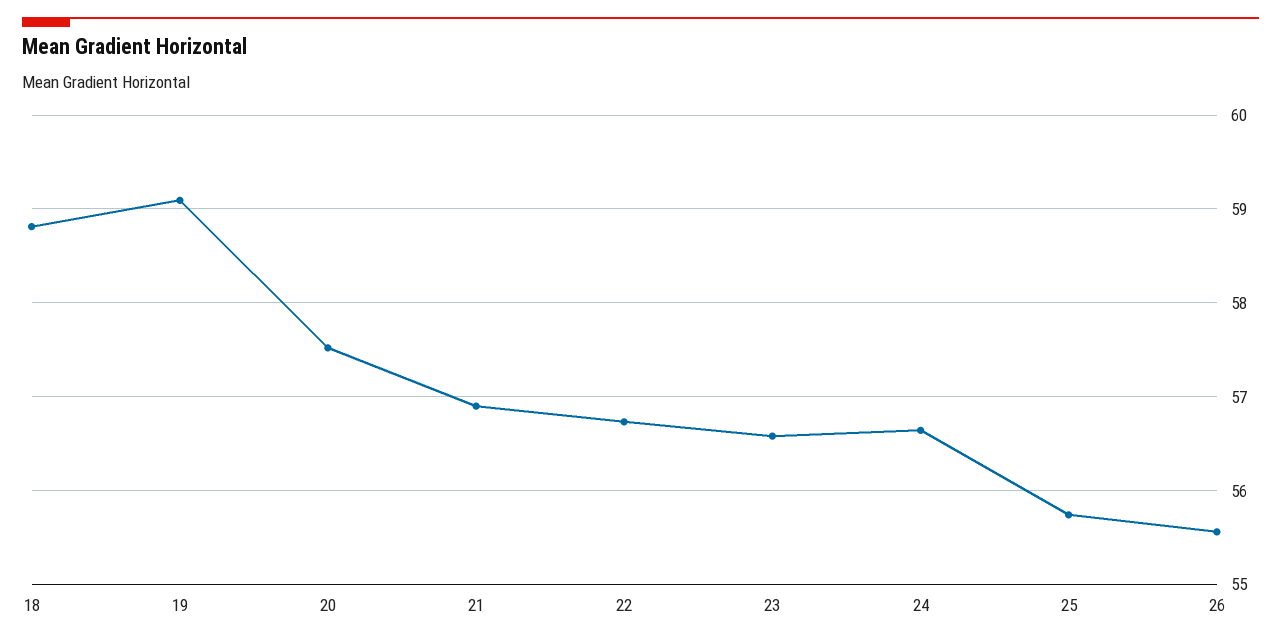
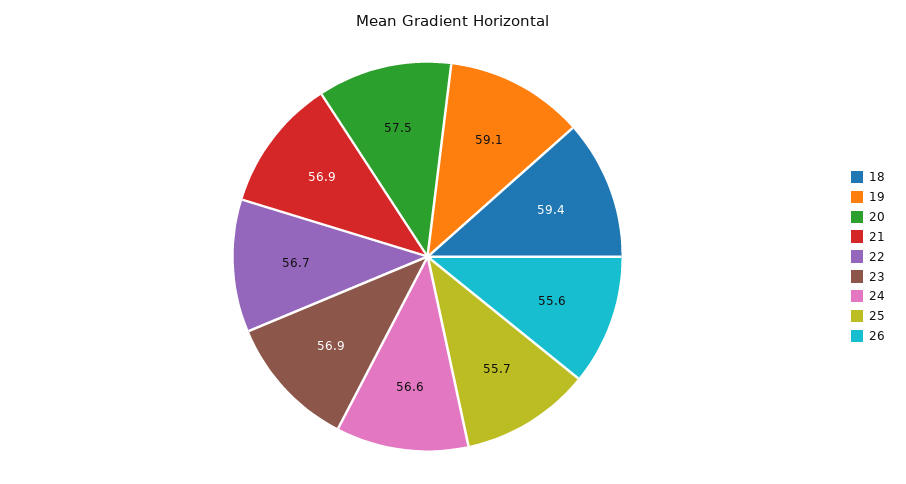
  {
-   "18": 58.8,
+   "18": 59.4,
    "19": 59.1,
    "20": 57.5,
    "21": 56.9,
    "22": 56.7,
-   "23": 56.6,
+   "23": 56.9,
    "24": 56.6,
    "25": 55.7,
    "26": 55.6
  }

